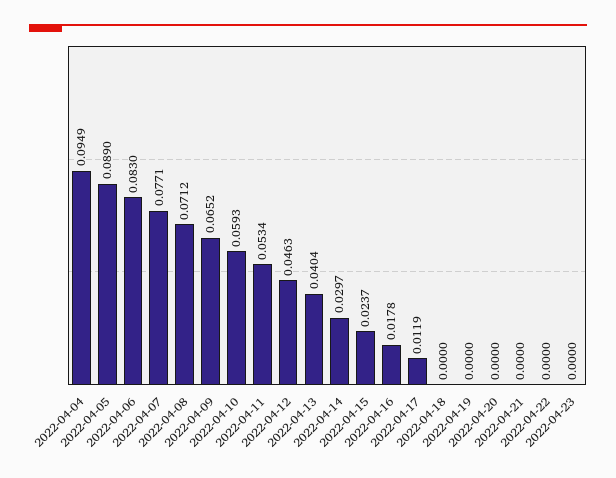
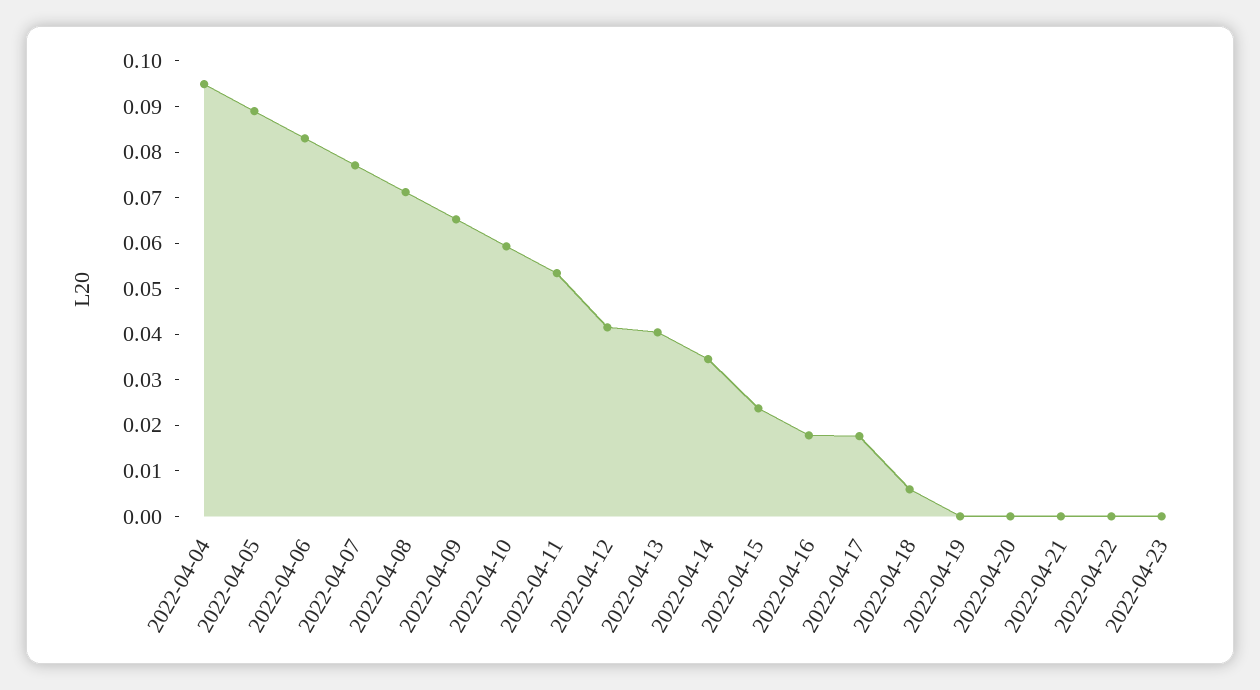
  {
    "2022-04-04": 0.0949,
    "2022-04-05": 0.089,
    "2022-04-06": 0.083,
    "2022-04-07": 0.0771,
    "2022-04-08": 0.0712,
    "2022-04-09": 0.0652,
    "2022-04-10": 0.0593,
    "2022-04-11": 0.0534,
-   "2022-04-12": 0.0463,
+   "2022-04-12": 0.042,
    "2022-04-13": 0.0404,
-   "2022-04-14": 0.0297,
+   "2022-04-14": 0.034,
    "2022-04-15": 0.0237,
    "2022-04-16": 0.0178,
-   "2022-04-17": 0.0119,
+   "2022-04-17": 0.018,
-   "2022-04-18": 0,
+   "2022-04-18": 0.006,
    "2022-04-19": 0,
    "2022-04-20": 0,
    "2022-04-21": 0,
    "2022-04-22": 0,
    "2022-04-23": 0
  }

